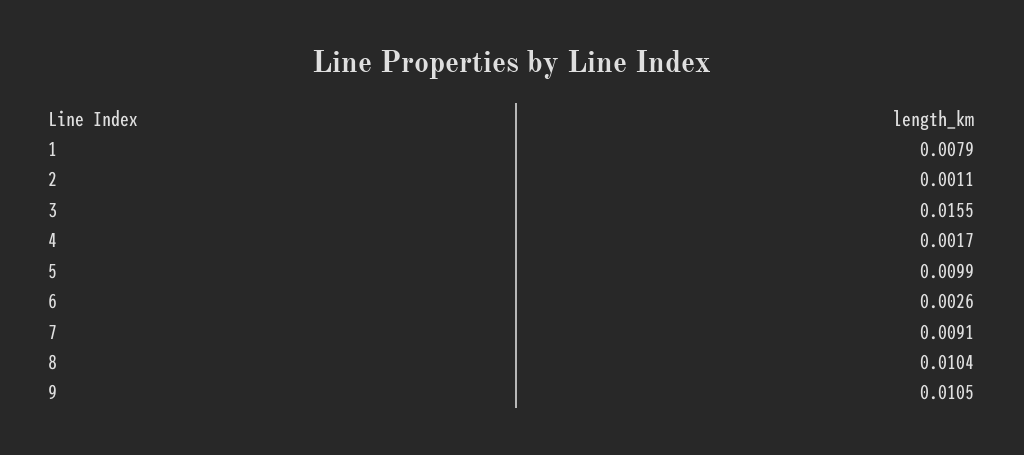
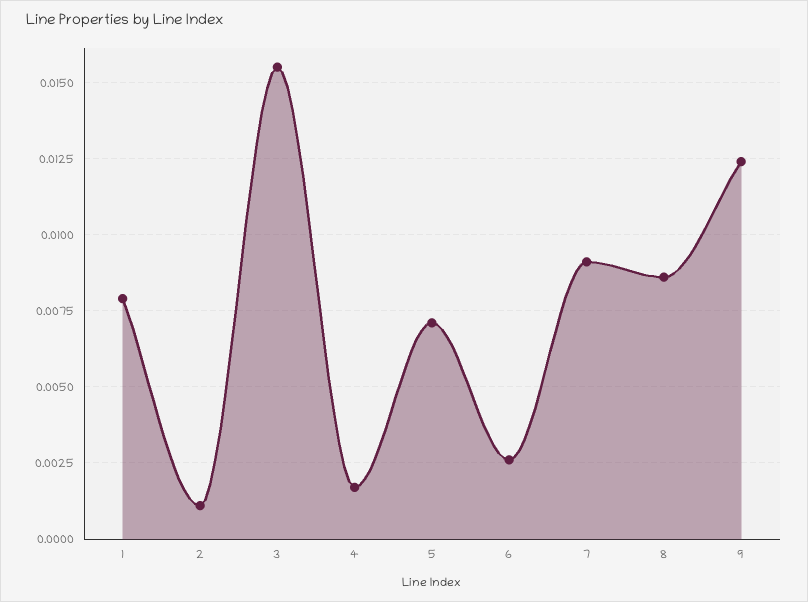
  {
    "1": 0.0079,
    "2": 0.0011,
    "3": 0.0155,
    "4": 0.0017,
-   "5": 0.0099,
+   "5": 0.007,
    "6": 0.0026,
    "7": 0.0091,
-   "8": 0.0104,
+   "8": 0.0085,
-   "9": 0.0105
+   "9": 0.0125
  }

